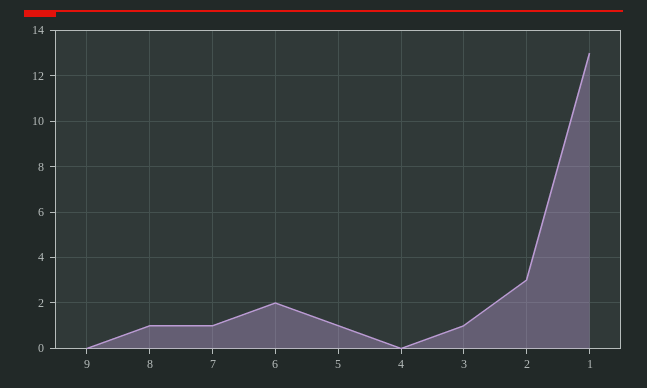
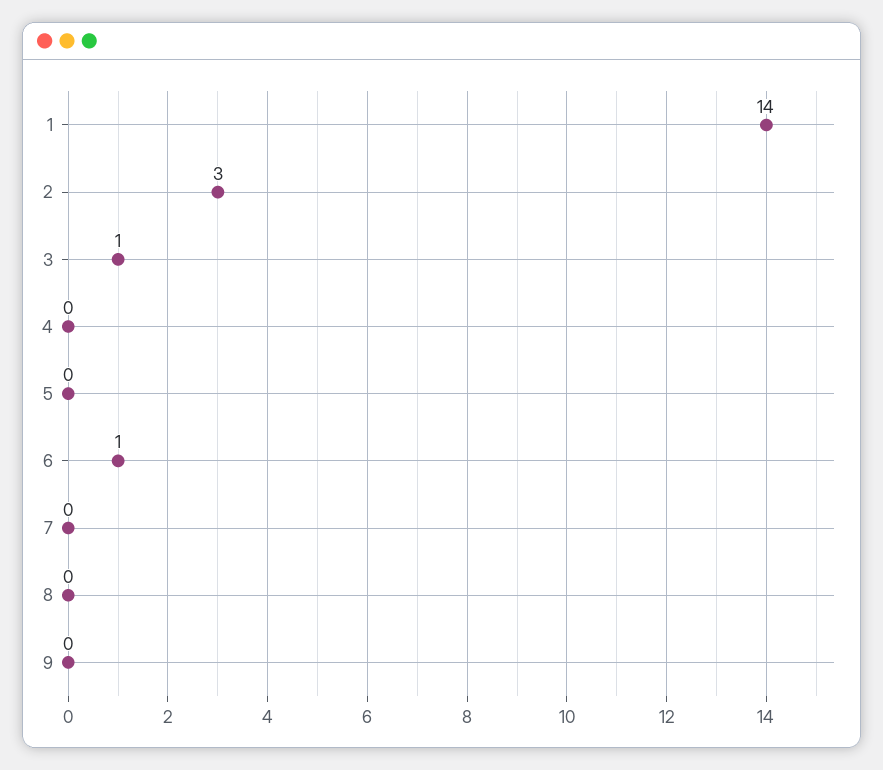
  {
    "9": 0,
-   "8": 1,
+   "8": 0,
-   "7": 1,
+   "7": 0,
-   "6": 2,
+   "6": 1,
-   "5": 1,
+   "5": 0,
    "4": 0,
    "3": 1,
    "2": 3,
-   "1": 13
+   "1": 14
  }

